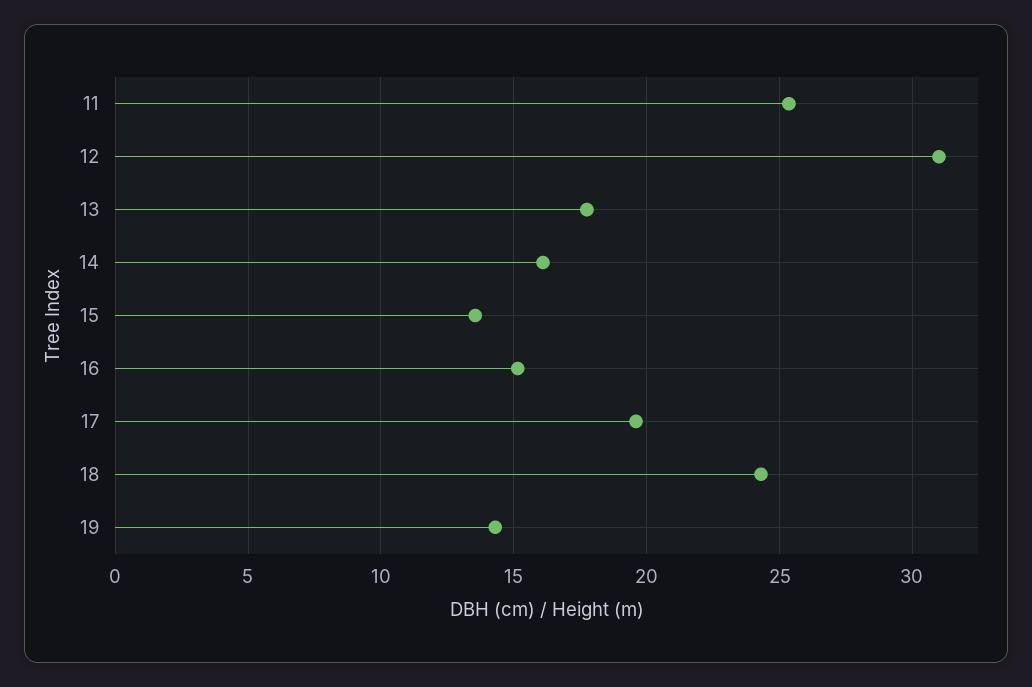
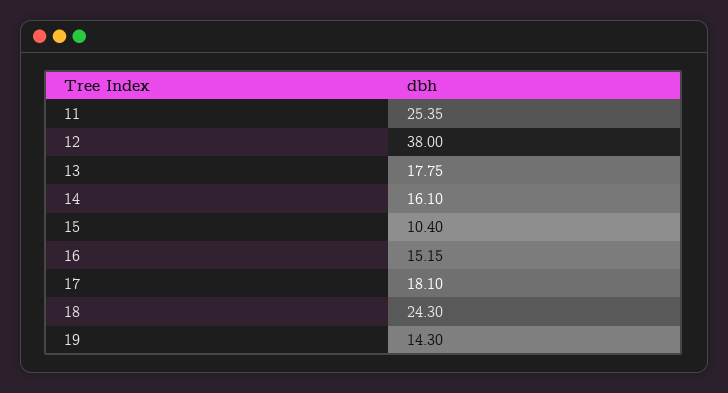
  {
    "11": 25.35,
-   "12": 31,
+   "12": 38,
    "13": 17.75,
    "14": 16.1,
-   "15": 13.5,
+   "15": 10.4,
    "16": 15.15,
-   "17": 19.5,
+   "17": 18.1,
    "18": 24.3,
    "19": 14.3
  }

